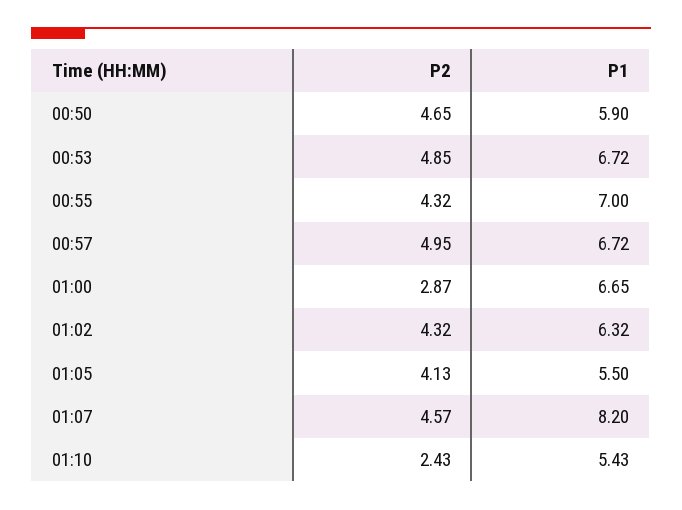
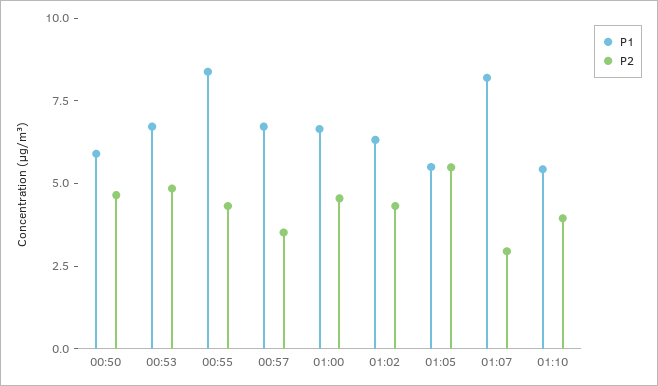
  {
    "P2": {
      "00:50": 4.65,
      "00:53": 4.85,
      "00:55": 4.32,
-     "00:57": 4.95,
+     "00:57": 3.5,
-     "01:00": 2.87,
+     "01:00": 4.5,
      "01:02": 4.32,
-     "01:05": 4.13,
+     "01:05": 5.5,
-     "01:07": 4.57,
+     "01:07": 3,
-     "01:10": 2.43
+     "01:10": 4
    },
    "P1": {
      "00:50": 5.9,
      "00:53": 6.72,
-     "00:55": 7,
+     "00:55": 8.5,
      "00:57": 6.72,
      "01:00": 6.65,
      "01:02": 6.32,
      "01:05": 5.5,
      "01:07": 8.2,
      "01:10": 5.43
    }
  }

